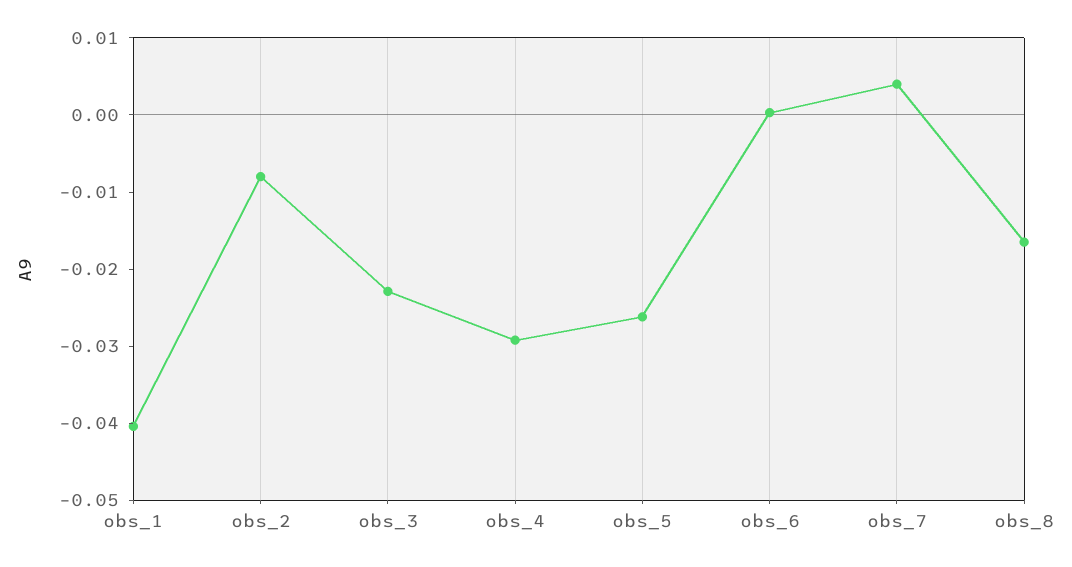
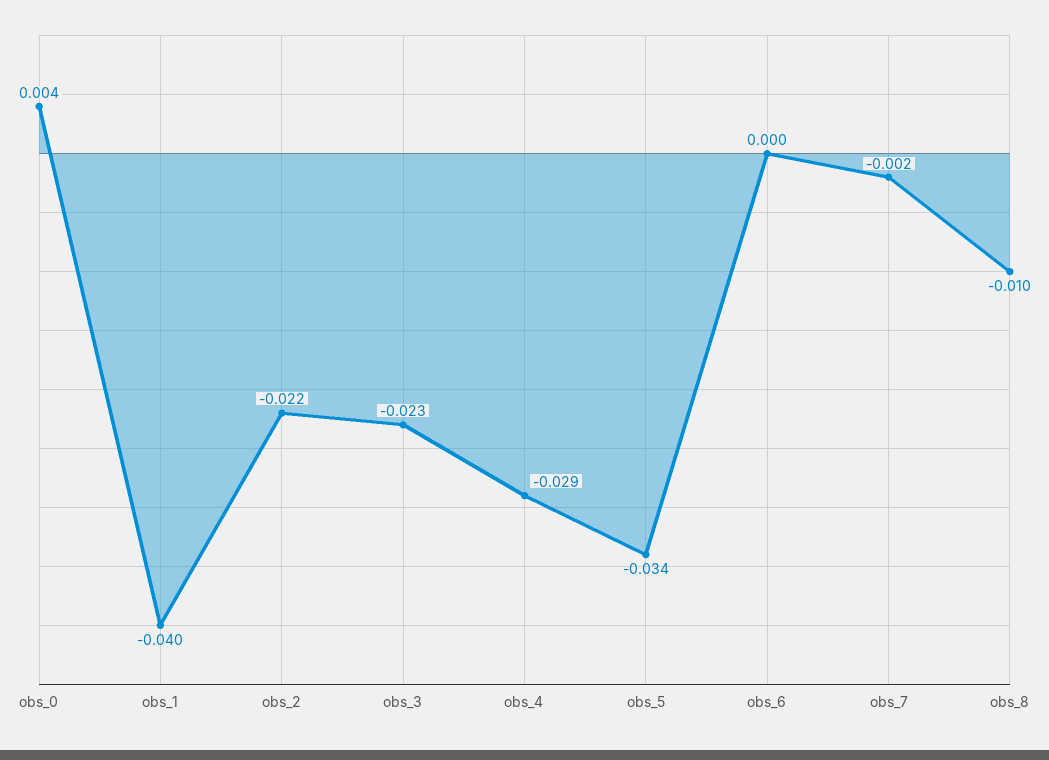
  {
    "obs_1": -0.04,
-   "obs_2": -0.008,
+   "obs_2": -0.022,
    "obs_3": -0.023,
    "obs_4": -0.029,
-   "obs_5": -0.026,
+   "obs_5": -0.034,
    "obs_6": 0,
-   "obs_7": 0.004,
+   "obs_7": -0.002,
-   "obs_8": -0.016
+   "obs_8": -0.01,
+   "obs_0": 0.004
  }

